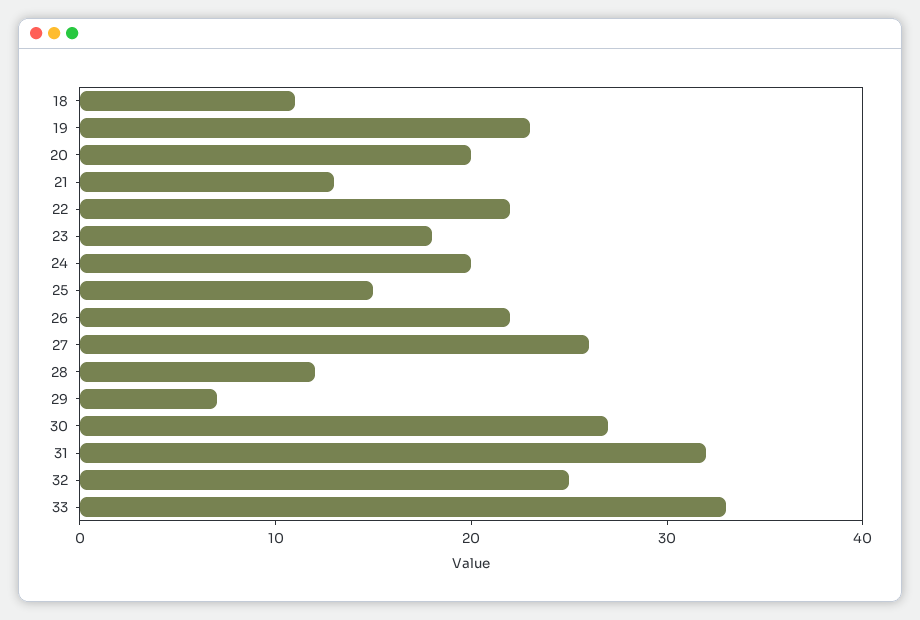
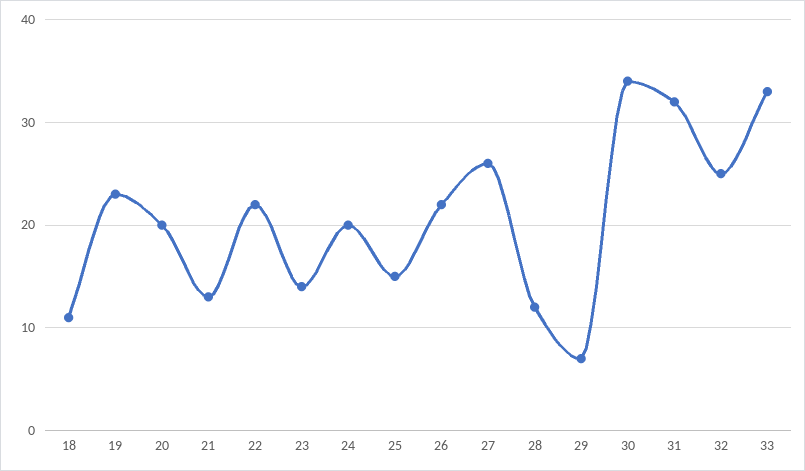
  {
    "18": 11,
    "19": 23,
    "20": 20,
    "21": 13,
    "22": 22,
-   "23": 18,
+   "23": 14,
    "24": 20,
    "25": 15,
    "26": 22,
    "27": 26,
    "28": 12,
    "29": 7,
-   "30": 27,
+   "30": 34,
    "31": 32,
    "32": 25,
    "33": 33
  }

